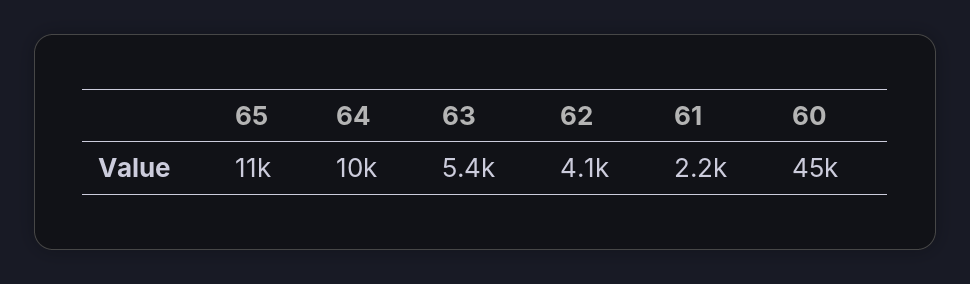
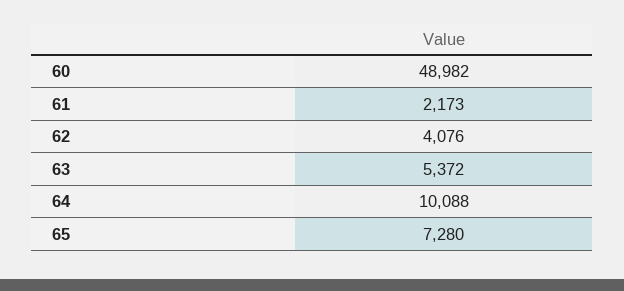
  {
-   "65": 11000,
+   "65": 7280,
    "64": 10088,
    "63": 5372,
    "62": 4076,
    "61": 2173,
-   "60": 45000
+   "60": 48982
  }

